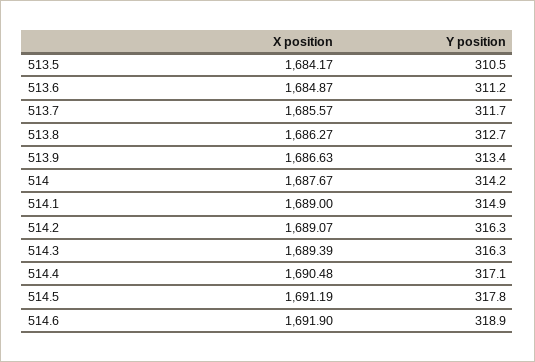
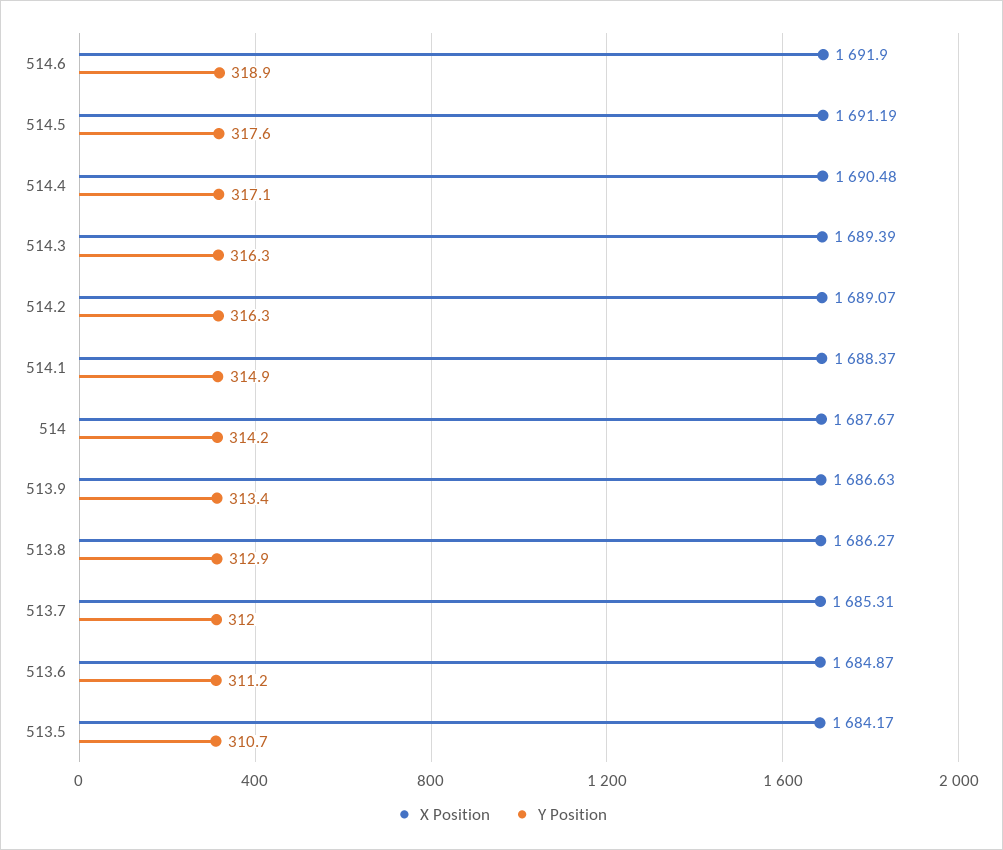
  {
    "X position": {
      "513.5": 1684.17,
      "513.6": 1684.87,
-     "513.7": 1685.57,
+     "513.7": 1685.31,
      "513.8": 1686.27,
      "513.9": 1686.63,
      "514": 1687.67,
-     "514.1": 1689,
+     "514.1": 1688.37,
      "514.2": 1689.07,
      "514.3": 1689.39,
      "514.4": 1690.48,
      "514.5": 1691.19,
      "514.6": 1691.9
    },
    "Y position": {
-     "513.5": 310.5,
+     "513.5": 310.7,
      "513.6": 311.2,
-     "513.7": 311.7,
+     "513.7": 312,
-     "513.8": 312.7,
+     "513.8": 312.9,
      "513.9": 313.4,
      "514": 314.2,
      "514.1": 314.9,
      "514.2": 316.3,
      "514.3": 316.3,
      "514.4": 317.1,
-     "514.5": 317.8,
+     "514.5": 317.6,
      "514.6": 318.9
    }
  }

